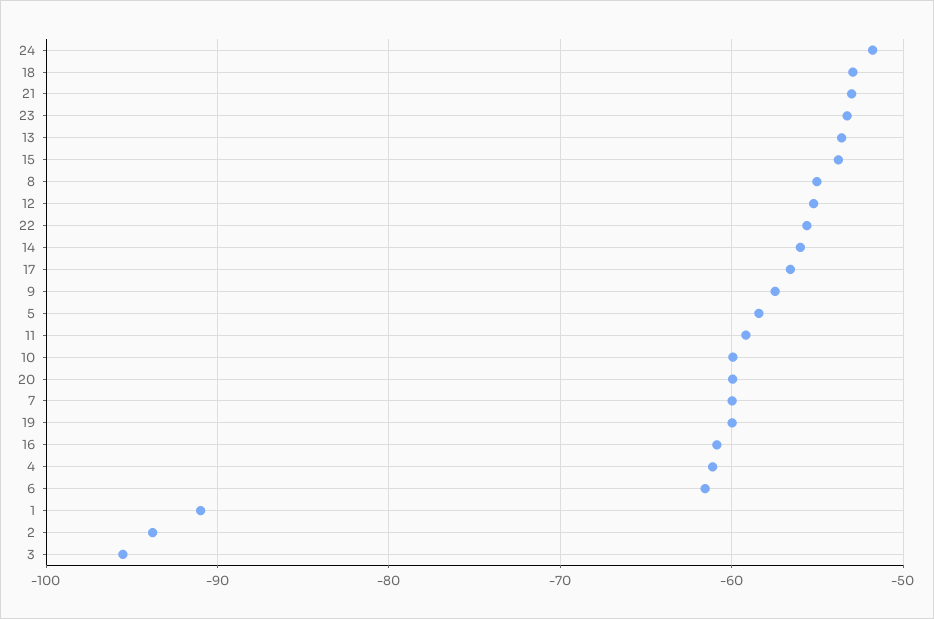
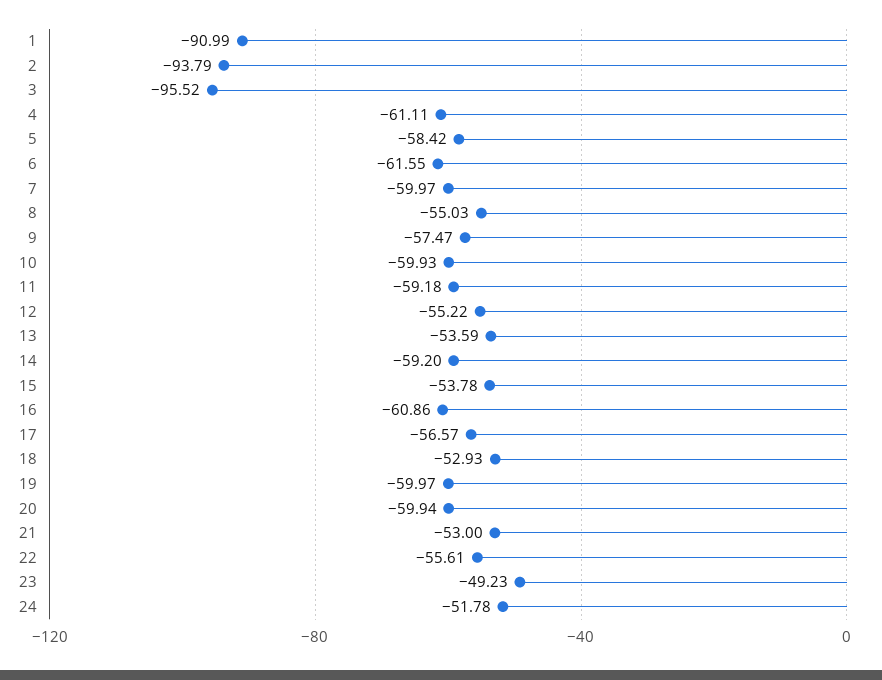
  {
    "24": -51.78,
    "18": -52.93,
    "21": -53,
-   "23": -53,
+   "23": -49.23,
    "13": -53.59,
    "15": -53.78,
    "8": -55.03,
    "12": -55.22,
    "22": -55.61,
-   "14": -56,
+   "14": -59.2,
    "17": -56.57,
    "9": -57.47,
    "5": -58.42,
    "11": -59.18,
    "10": -59.93,
    "20": -59.94,
    "7": -59.97,
    "19": -59.97,
    "16": -60.86,
    "4": -61.11,
    "6": -61.55,
    "1": -90.99,
    "2": -93.79,
    "3": -95.52
  }

